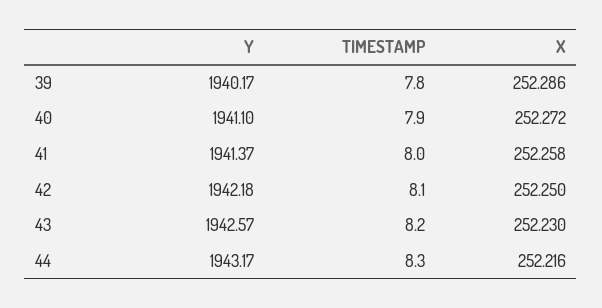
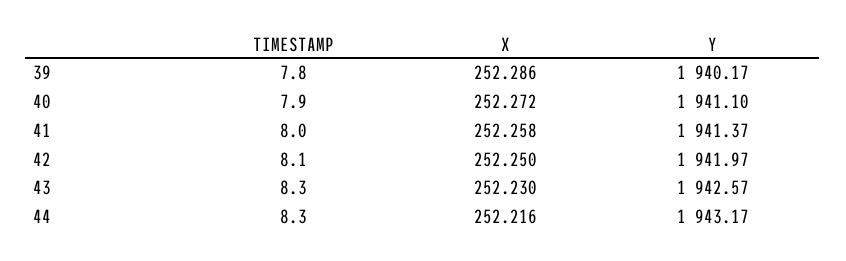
  {
    "Y": {
      "39": 1940.17,
      "40": 1941.1,
      "41": 1941.37,
-     "42": 1942.18,
+     "42": 1941.97,
      "43": 1942.57,
      "44": 1943.17
    },
    "TIMESTAMP": {
      "39": 7.8,
      "40": 7.9,
      "41": 8,
      "42": 8.1,
-     "43": 8.2,
+     "43": 8.3,
      "44": 8.3
    },
    "X": {
      "39": 252.286,
      "40": 252.272,
      "41": 252.258,
      "42": 252.25,
      "43": 252.23,
      "44": 252.216
    }
  }

